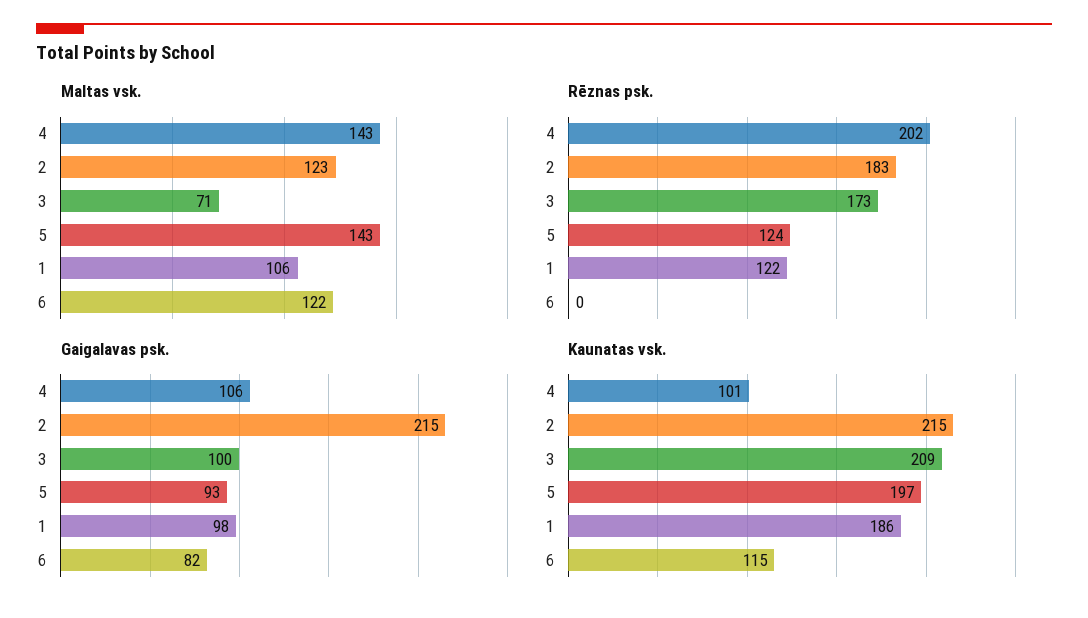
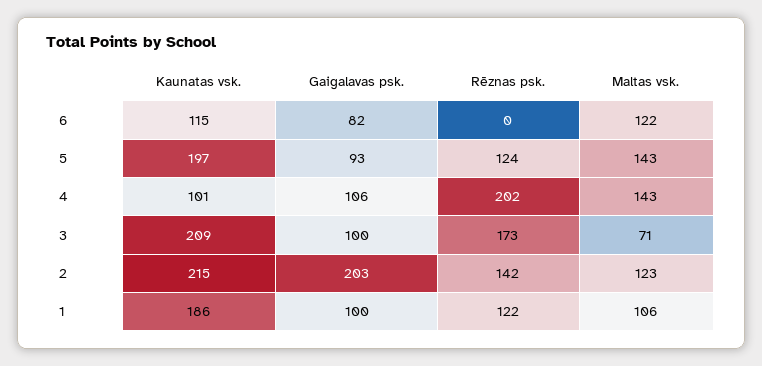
  {
    "Maltas vsk.": {
      "4": 143,
      "2": 123,
      "3": 71,
      "5": 143,
      "1": 106,
      "6": 122
    },
    "Rēznas psk.": {
      "4": 202,
-     "2": 183,
+     "2": 142,
      "3": 173,
      "5": 124,
      "1": 122,
      "6": 0
    },
    "Gaigalavas psk.": {
      "4": 106,
-     "2": 215,
+     "2": 203,
      "3": 100,
      "5": 93,
-     "1": 98,
+     "1": 100,
      "6": 82
    },
    "Kaunatas vsk.": {
      "4": 101,
      "2": 215,
      "3": 209,
      "5": 197,
      "1": 186,
      "6": 115
    }
  }

